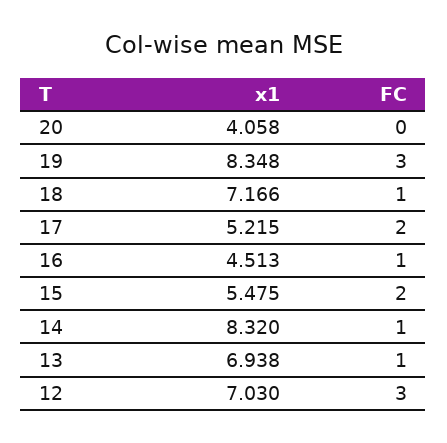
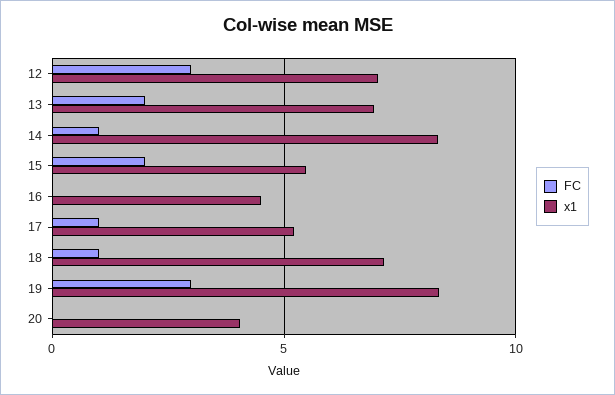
  {
    "x1": {
      "20": 4.058,
      "19": 8.348,
      "18": 7.166,
      "17": 5.215,
      "16": 4.513,
      "15": 5.475,
      "14": 8.32,
      "13": 6.938,
      "12": 7.03
    },
    "FC": {
      "20": 0,
      "19": 3,
      "18": 1,
-     "17": 2,
+     "17": 1,
-     "16": 1,
+     "16": 0,
      "15": 2,
      "14": 1,
-     "13": 1,
+     "13": 2,
      "12": 3
    }
  }

